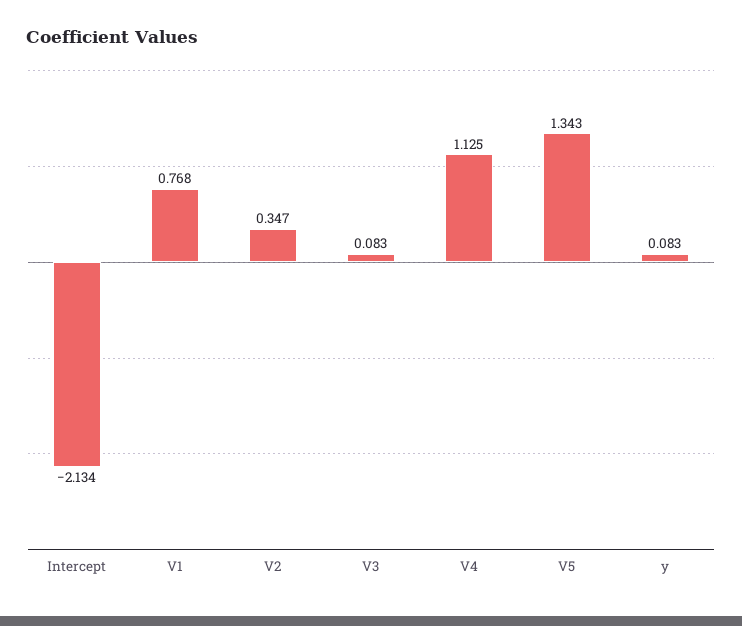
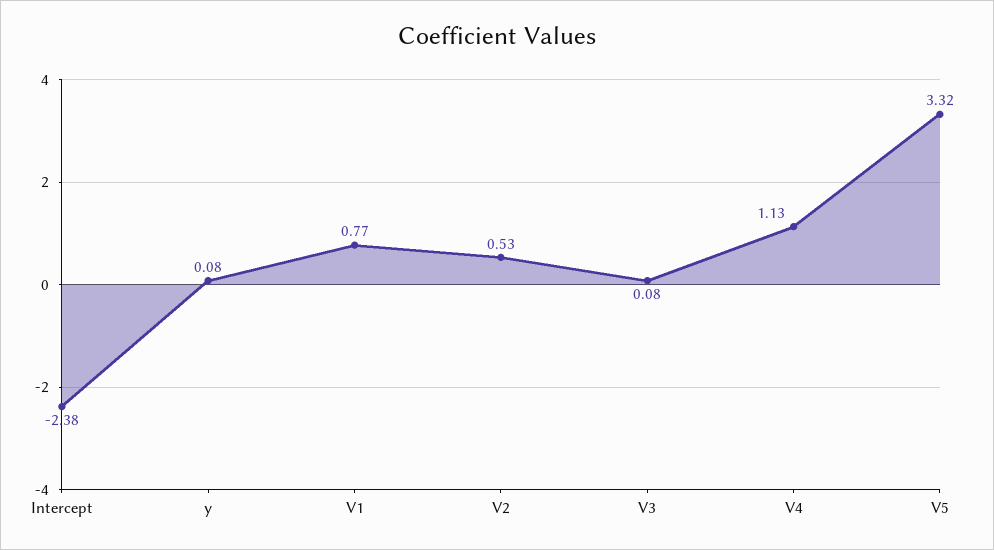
  {
-   "Intercept": -2.134,
+   "Intercept": -2.38,
    "V1": 0.768,
-   "V2": 0.347,
+   "V2": 0.53,
    "V3": 0.083,
    "V4": 1.125,
-   "V5": 1.343,
+   "V5": 3.32,
    "y": 0.083
  }

